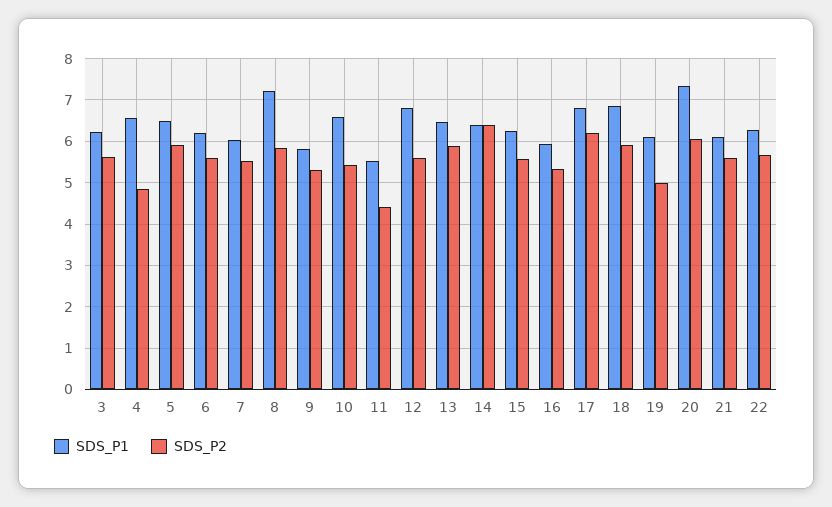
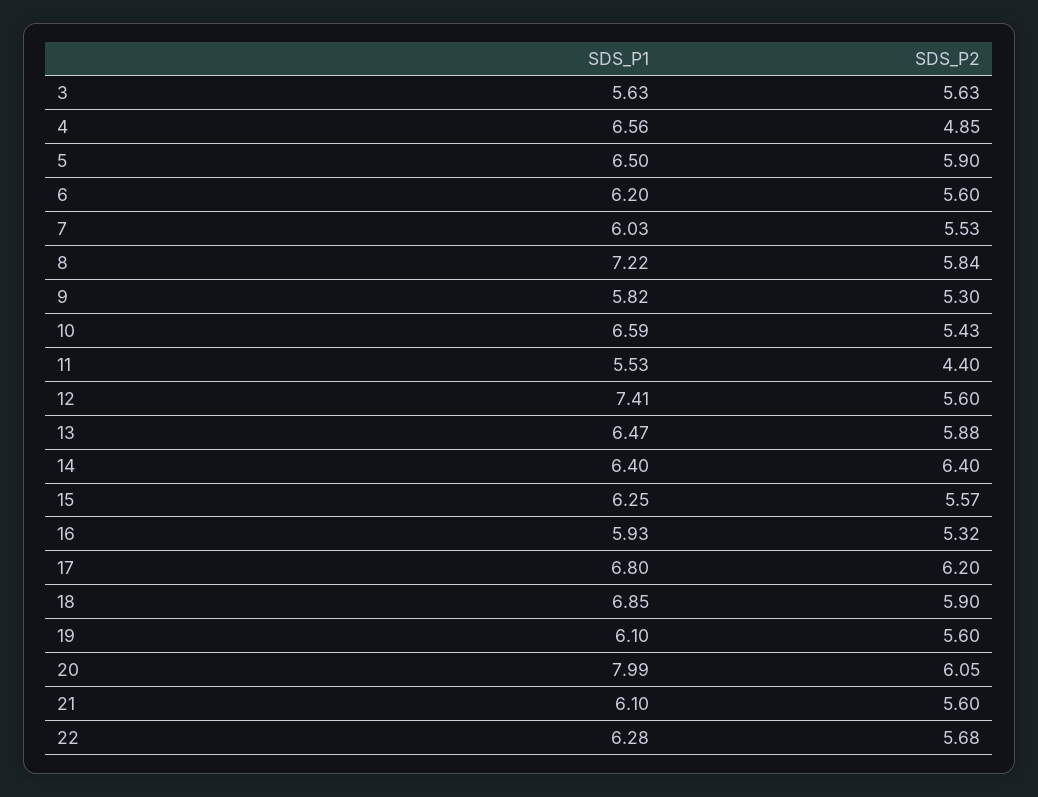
  {
    "SDS_P1": {
-     "3": 6.2,
+     "3": 5.63,
      "4": 6.56,
      "5": 6.5,
      "6": 6.2,
      "7": 6.03,
      "8": 7.22,
      "9": 5.82,
      "10": 6.59,
      "11": 5.53,
-     "12": 6.8,
+     "12": 7.41,
      "13": 6.47,
      "14": 6.4,
      "15": 6.25,
      "16": 5.93,
      "17": 6.8,
      "18": 6.85,
      "19": 6.1,
-     "20": 7.4,
+     "20": 7.99,
      "21": 6.1,
      "22": 6.28
    },
    "SDS_P2": {
      "3": 5.63,
      "4": 4.85,
      "5": 5.9,
      "6": 5.6,
      "7": 5.53,
      "8": 5.84,
      "9": 5.3,
      "10": 5.43,
      "11": 4.4,
      "12": 5.6,
      "13": 5.88,
      "14": 6.4,
      "15": 5.57,
      "16": 5.32,
      "17": 6.2,
      "18": 5.9,
-     "19": 5,
+     "19": 5.6,
      "20": 6.05,
      "21": 5.6,
      "22": 5.68
    }
  }

